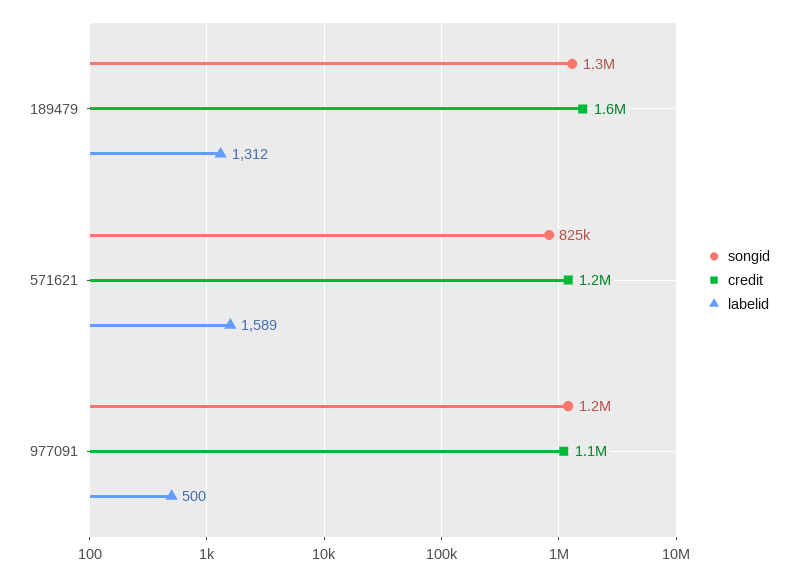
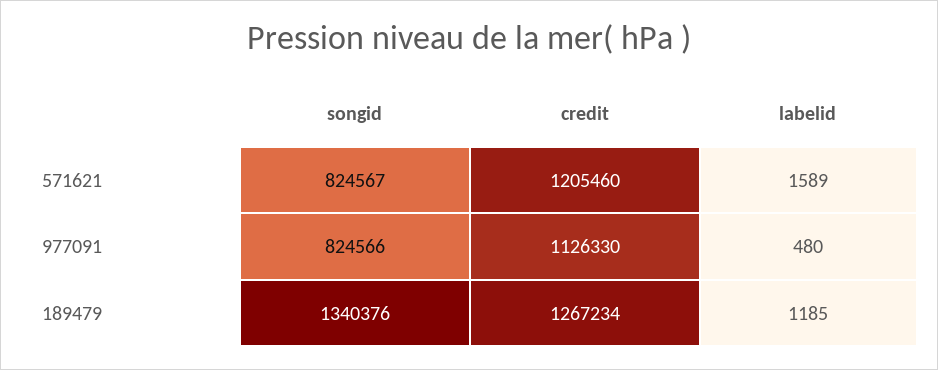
  {
    "songid": {
      "189479": 1340376,
      "571621": 824567,
-     "977091": 1200000
+     "977091": 824566
    },
    "credit": {
-     "189479": 1600000,
+     "189479": 1267234,
      "571621": 1205460,
      "977091": 1126330
    },
    "labelid": {
-     "189479": 1312,
+     "189479": 1185,
      "571621": 1589,
-     "977091": 500
+     "977091": 480
    }
  }

